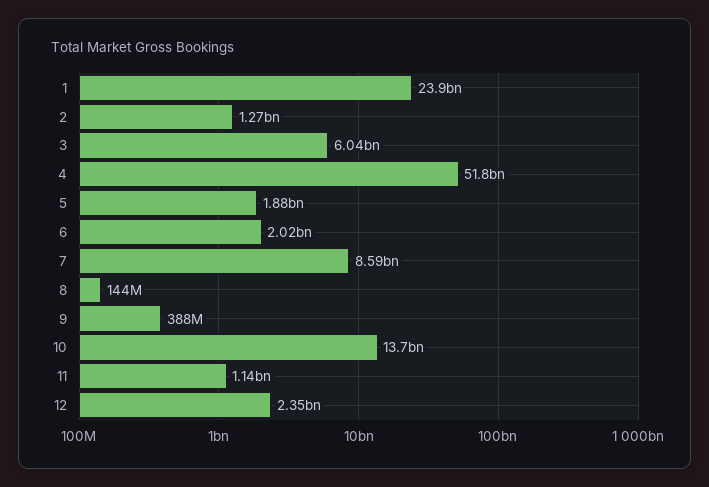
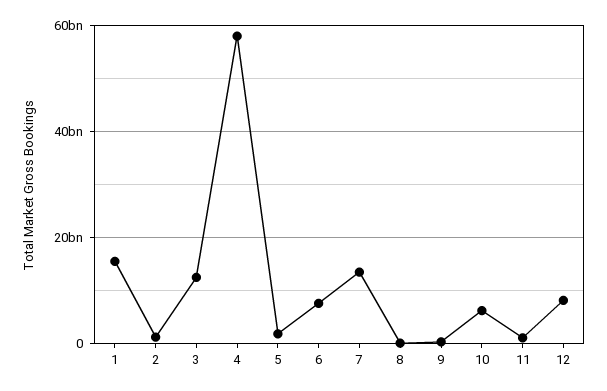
  {
-   "1": 23900000000,
+   "1": 16000000000,
    "2": 1270000000,
-   "3": 6040000000,
+   "3": 12000000000,
-   "4": 51800000000,
+   "4": 58000000000,
    "5": 1880000000,
-   "6": 2020000000,
+   "6": 8000000000,
-   "7": 8590000000,
+   "7": 14000000000,
    "8": 144000000,
    "9": 388000000,
-   "10": 13700000000,
+   "10": 6000000000,
    "11": 1140000000,
-   "12": 2350000000
+   "12": 8000000000
  }

